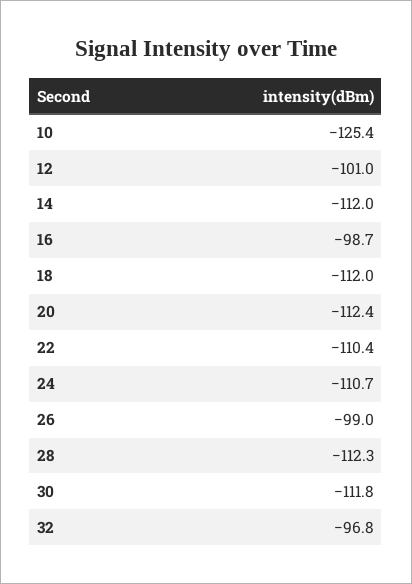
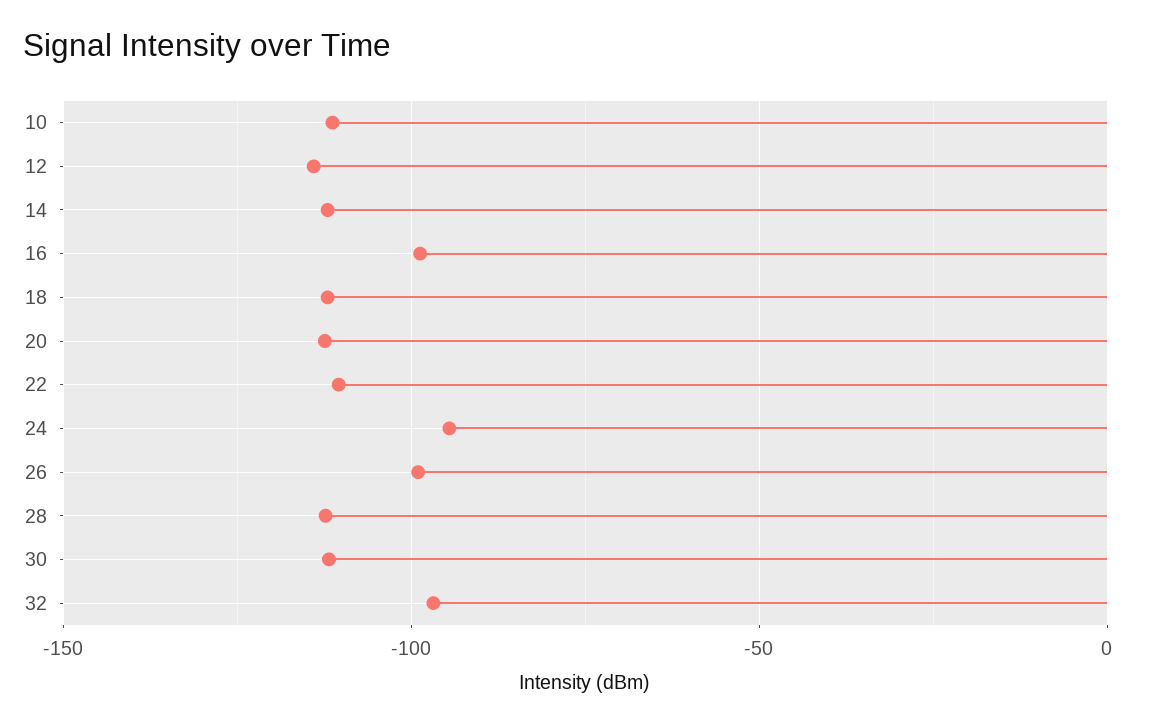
  {
-   "10": -125.4,
+   "10": -110,
-   "12": -101,
+   "12": -115,
    "14": -112,
    "16": -98.7,
    "18": -112,
    "20": -112.4,
    "22": -110.4,
-   "24": -110.7,
+   "24": -95,
    "26": -99,
    "28": -112.3,
    "30": -111.8,
    "32": -96.8
  }

